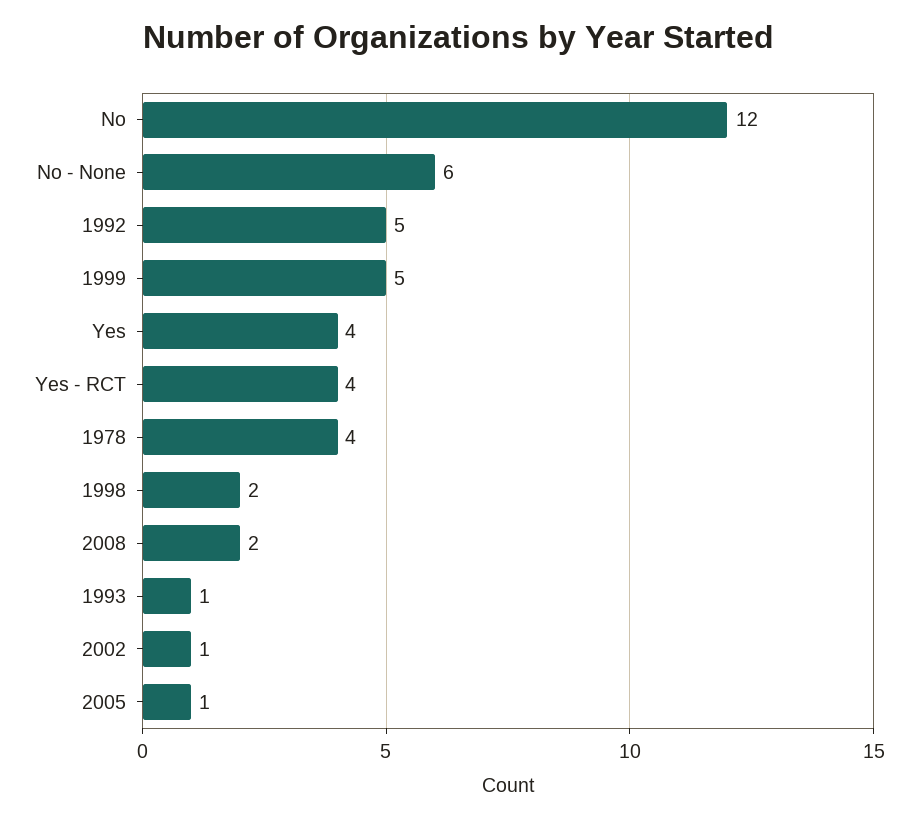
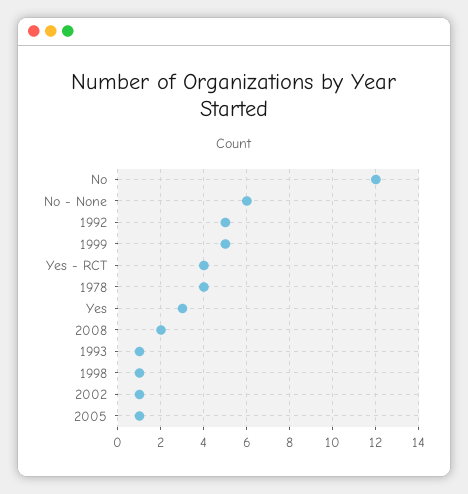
  {
    "No": 12,
    "No - None": 6,
    "1992": 5,
    "1999": 5,
-   "Yes": 4,
+   "Yes": 3,
    "Yes - RCT": 4,
    "1978": 4,
-   "1998": 2,
+   "1998": 1,
    "2008": 2,
    "1993": 1,
    "2002": 1,
    "2005": 1
  }

